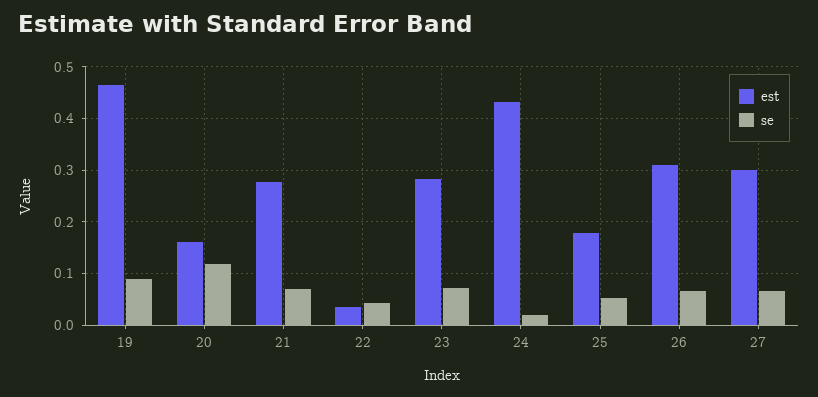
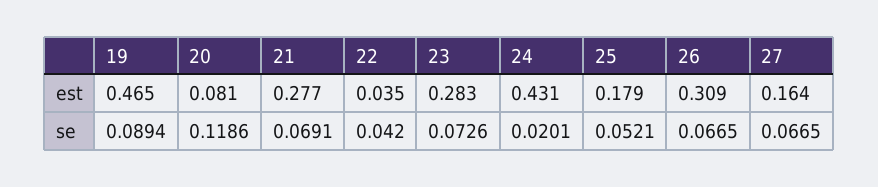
  {
    "est": {
      "19": 0.465,
-     "20": 0.16,
+     "20": 0.081,
      "21": 0.277,
      "22": 0.035,
      "23": 0.283,
      "24": 0.431,
      "25": 0.179,
      "26": 0.309,
-     "27": 0.3
+     "27": 0.164
    },
    "se": {
      "19": 0.0894,
      "20": 0.1186,
      "21": 0.0691,
      "22": 0.042,
      "23": 0.0726,
      "24": 0.0201,
      "25": 0.0521,
      "26": 0.0665,
      "27": 0.0665
    }
  }

